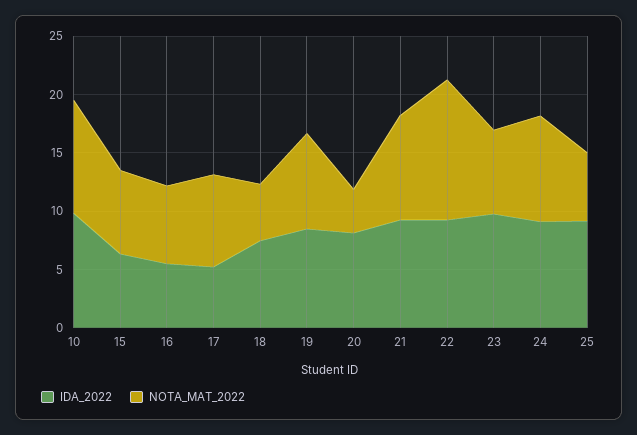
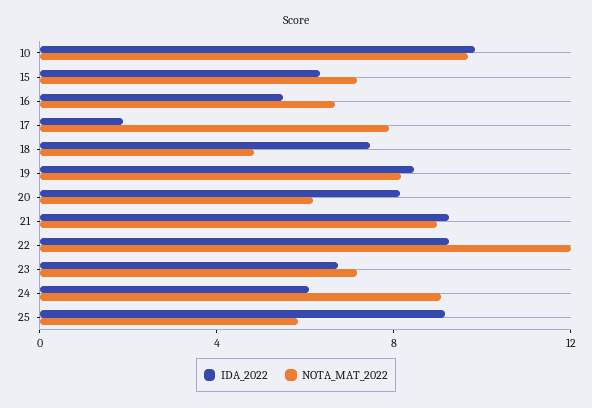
  {
    "IDA_2022": {
      "10": 10,
      "15": 6,
      "16": 6,
-     "17": 5,
+     "17": 2,
      "18": 7,
      "19": 8,
      "20": 8,
      "21": 9,
      "22": 9,
-     "23": 10,
+     "23": 7,
-     "24": 9,
+     "24": 6,
      "25": 9
    },
    "NOTA_MAT_2022": {
      "10": 10,
      "15": 7,
      "16": 7,
      "17": 8,
      "18": 5,
      "19": 8,
-     "20": 4,
+     "20": 6,
      "21": 9,
      "22": 12,
      "23": 7,
      "24": 9,
      "25": 6
    }
  }

